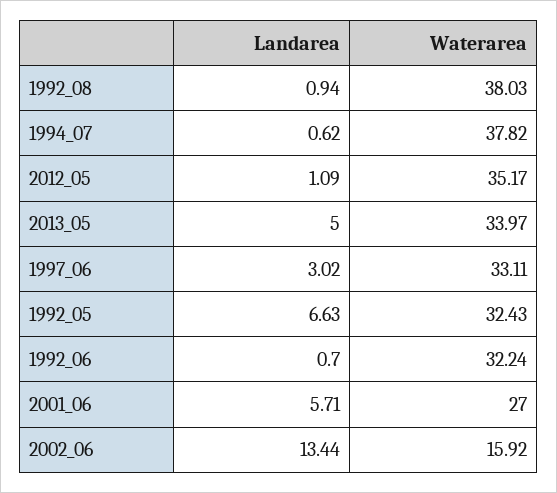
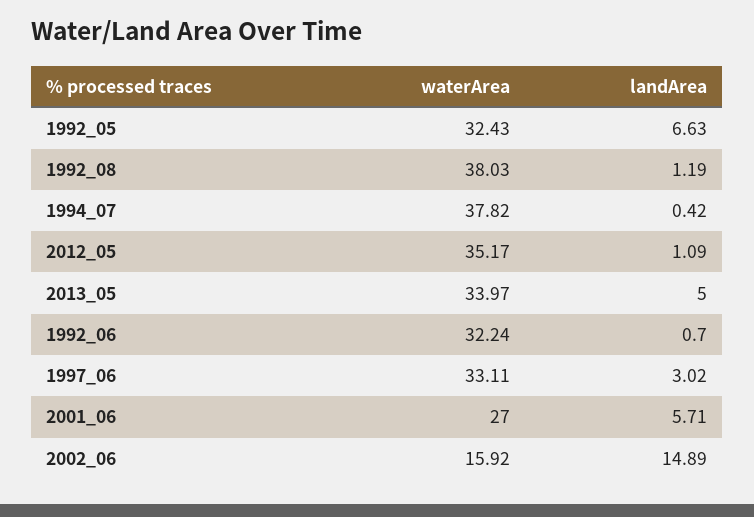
  {
    "Landarea": {
-     "1992_08": 0.94,
+     "1992_08": 1.19,
-     "1994_07": 0.62,
+     "1994_07": 0.42,
      "2012_05": 1.09,
      "2013_05": 5,
      "1997_06": 3.02,
      "1992_05": 6.63,
      "1992_06": 0.7,
      "2001_06": 5.71,
-     "2002_06": 13.44
+     "2002_06": 14.89
    },
    "Waterarea": {
      "1992_08": 38.03,
      "1994_07": 37.82,
      "2012_05": 35.17,
      "2013_05": 33.97,
      "1997_06": 33.11,
      "1992_05": 32.43,
      "1992_06": 32.24,
      "2001_06": 27,
      "2002_06": 15.92
    }
  }

